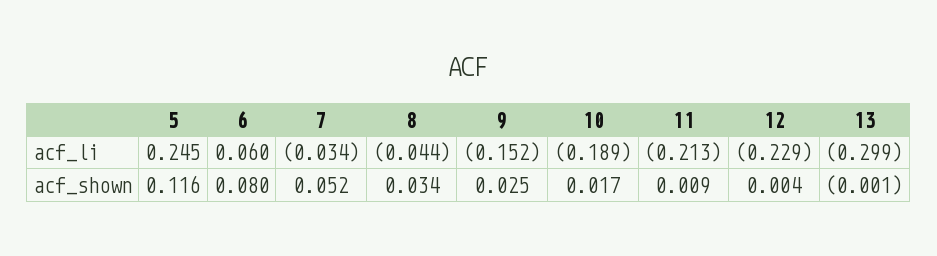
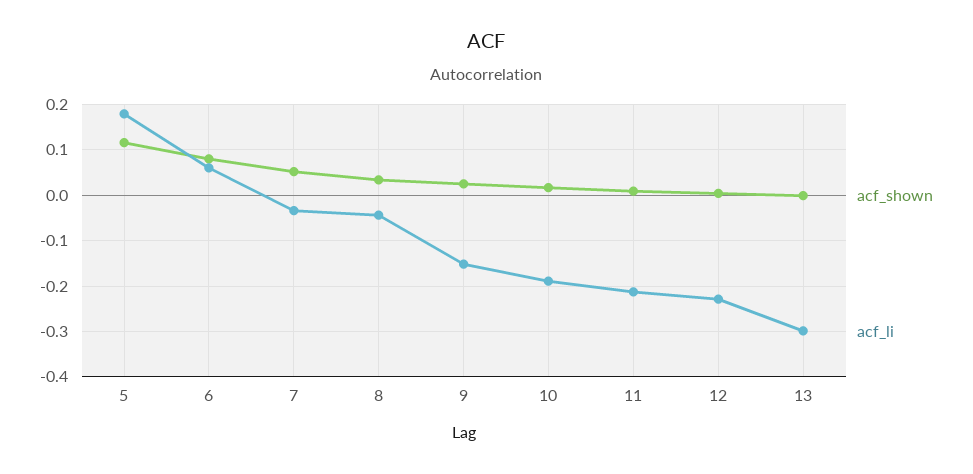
  {
    "acf_li": {
-     "5": 0.245,
+     "5": 0.18,
      "6": 0.06,
      "7": -0.034,
      "8": -0.044,
      "9": -0.152,
      "10": -0.189,
      "11": -0.213,
      "12": -0.229,
      "13": -0.299
    },
    "acf_shown": {
      "5": 0.116,
      "6": 0.08,
      "7": 0.052,
      "8": 0.034,
      "9": 0.025,
      "10": 0.017,
      "11": 0.009,
      "12": 0.004,
      "13": -0.001
    }
  }

